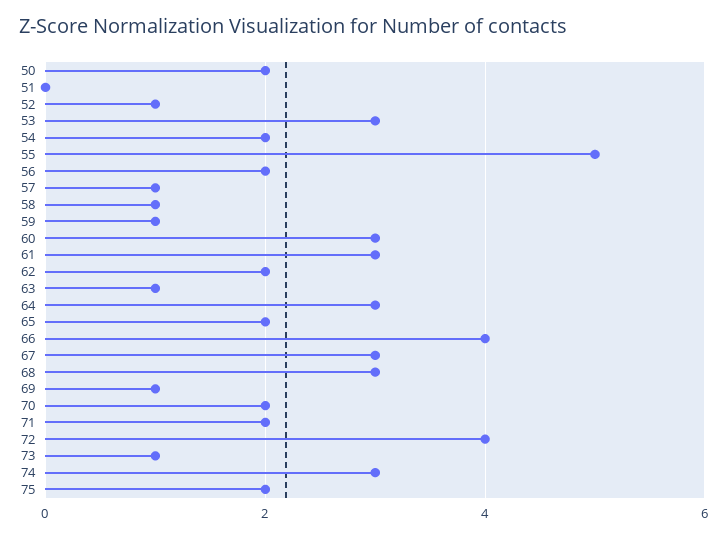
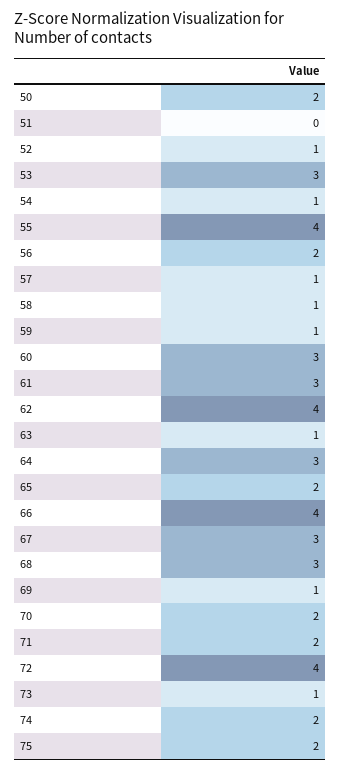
  {
    "50": 2,
    "51": 0,
    "52": 1,
    "53": 3,
-   "54": 2,
+   "54": 1,
-   "55": 5,
+   "55": 4,
    "56": 2,
    "57": 1,
    "58": 1,
    "59": 1,
    "60": 3,
    "61": 3,
-   "62": 2,
+   "62": 4,
    "63": 1,
    "64": 3,
    "65": 2,
    "66": 4,
    "67": 3,
    "68": 3,
    "69": 1,
    "70": 2,
    "71": 2,
    "72": 4,
    "73": 1,
-   "74": 3,
+   "74": 2,
    "75": 2
  }

